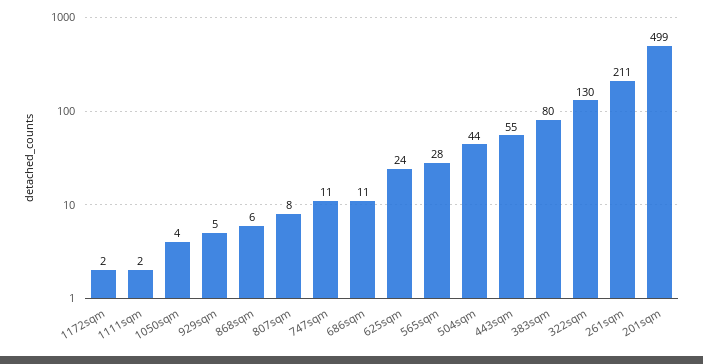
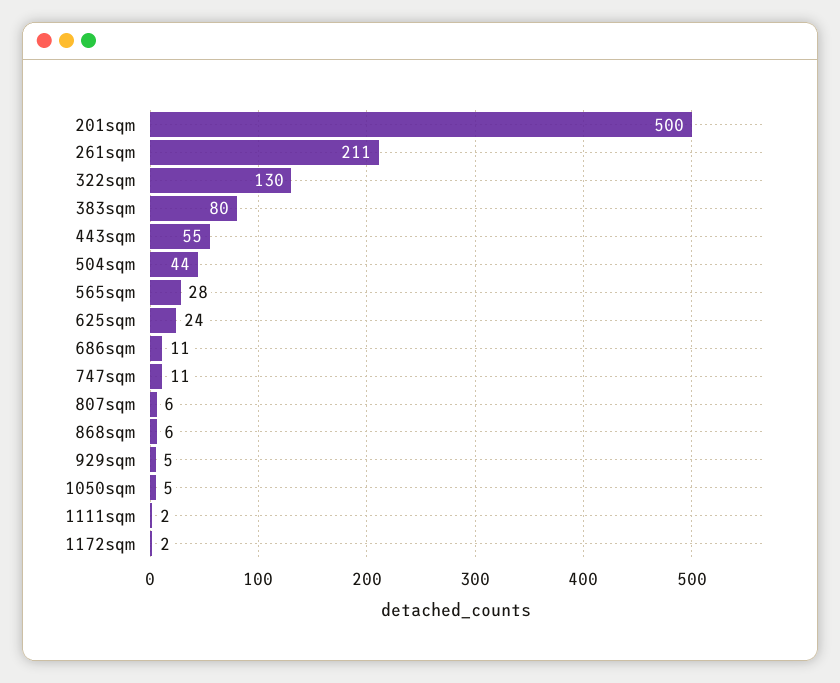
  {
    "1172sqm": 2,
    "1111sqm": 2,
-   "1050sqm": 4,
+   "1050sqm": 5,
    "929sqm": 5,
    "868sqm": 6,
-   "807sqm": 8,
+   "807sqm": 6,
    "747sqm": 11,
    "686sqm": 11,
    "625sqm": 24,
    "565sqm": 28,
    "504sqm": 44,
    "443sqm": 55,
    "383sqm": 80,
    "322sqm": 130,
    "261sqm": 211,
-   "201sqm": 499
+   "201sqm": 500
  }

